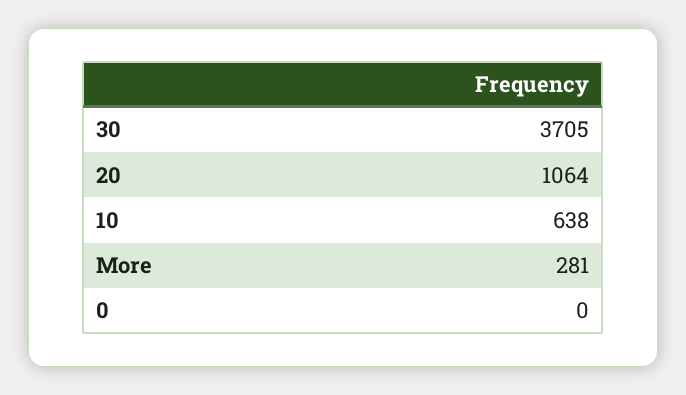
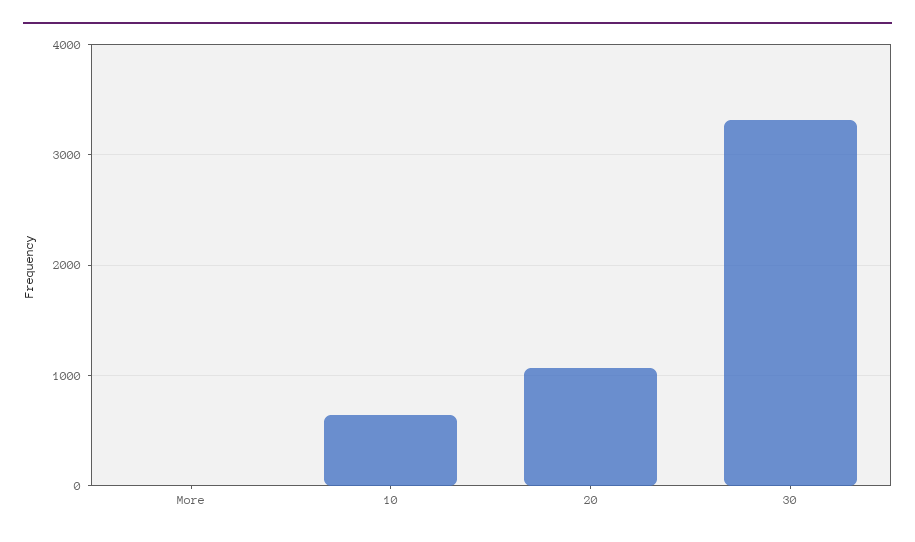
  {
-   "30": 3705,
+   "30": 3300,
    "20": 1064,
    "10": 638,
-   "More": 281,
+   "More": 0
-   "0": 0
  }

